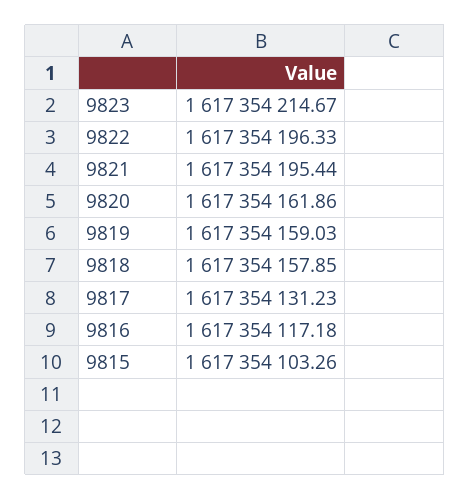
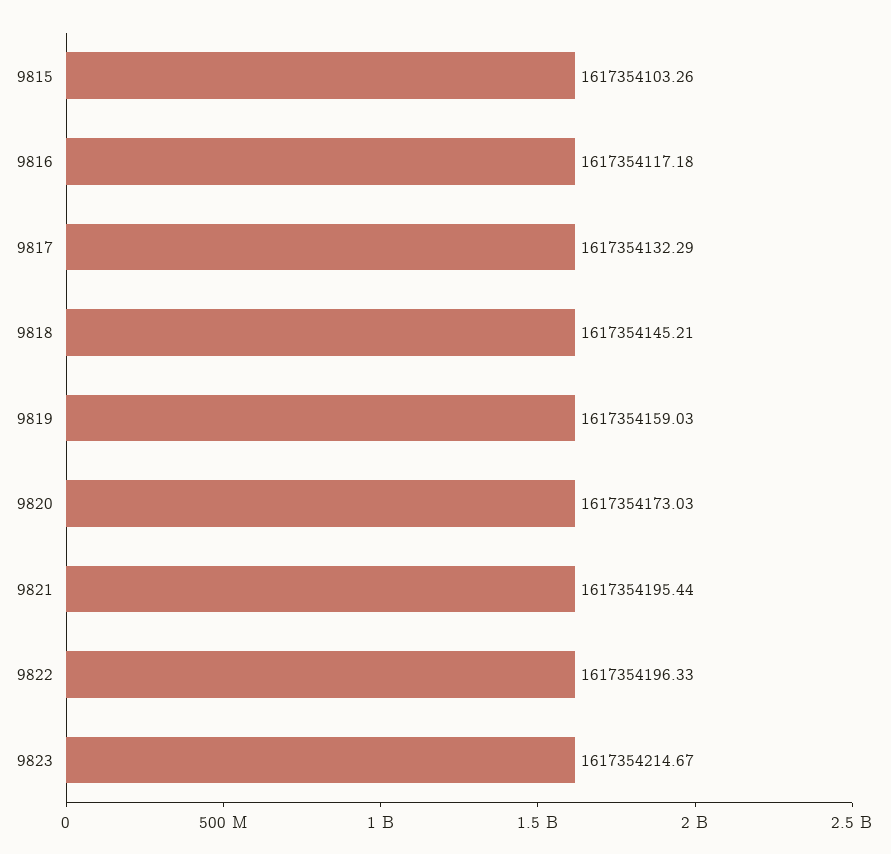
  {
    "9823": 1617354214.67,
    "9822": 1617354196.33,
    "9821": 1617354195.44,
-   "9820": 1617354161.86,
+   "9820": 1617354173.03,
    "9819": 1617354159.03,
-   "9818": 1617354157.85,
+   "9818": 1617354145.21,
-   "9817": 1617354131.23,
+   "9817": 1617354132.29,
    "9816": 1617354117.18,
    "9815": 1617354103.26
  }

